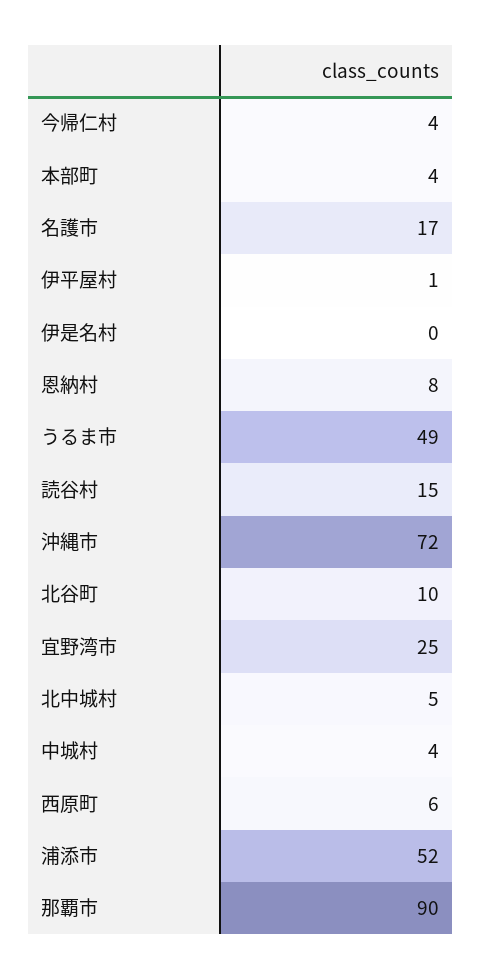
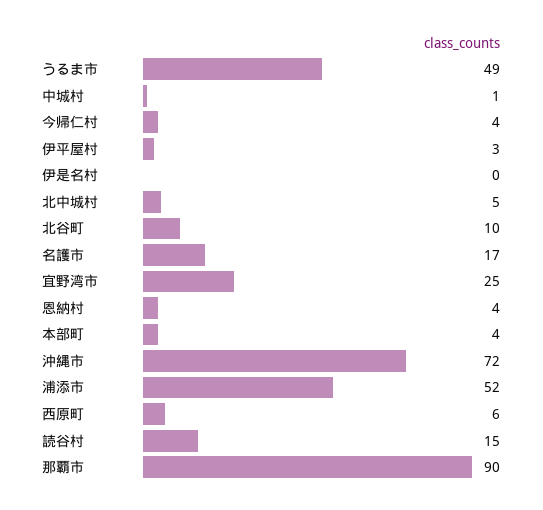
  {
    "今帰仁村": 4,
    "本部町": 4,
    "名護市": 17,
-   "伊平屋村": 1,
+   "伊平屋村": 3,
    "伊是名村": 0,
-   "恩納村": 8,
+   "恩納村": 4,
    "うるま市": 49,
    "読谷村": 15,
    "沖縄市": 72,
    "北谷町": 10,
    "宜野湾市": 25,
    "北中城村": 5,
-   "中城村": 4,
+   "中城村": 1,
    "西原町": 6,
    "浦添市": 52,
    "那覇市": 90
  }

